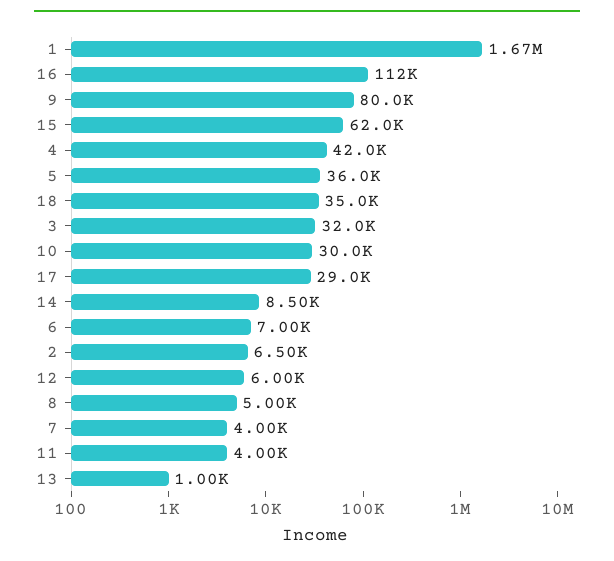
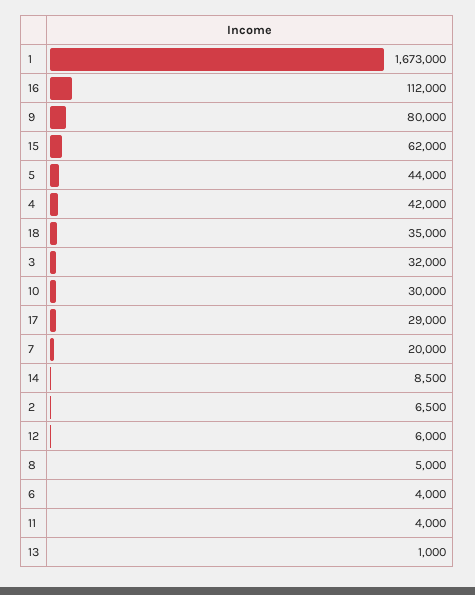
  {
    "1": 1673000,
    "16": 112000,
    "9": 80000,
    "15": 62000,
    "4": 42000,
-   "5": 36000,
+   "5": 44000,
    "18": 35000,
    "3": 32000,
    "10": 30000,
    "17": 29000,
    "14": 8500,
-   "6": 7000,
+   "6": 4000,
    "2": 6500,
    "12": 6000,
    "8": 5000,
-   "7": 4000,
+   "7": 20000,
    "11": 4000,
    "13": 1000
  }

